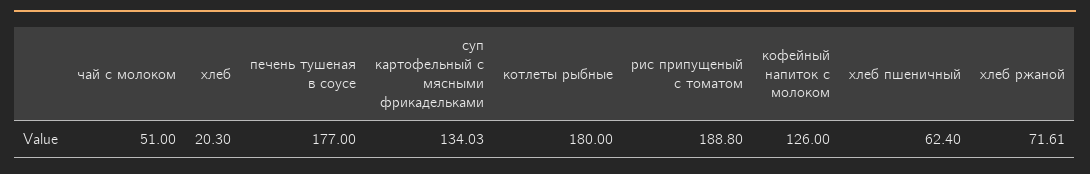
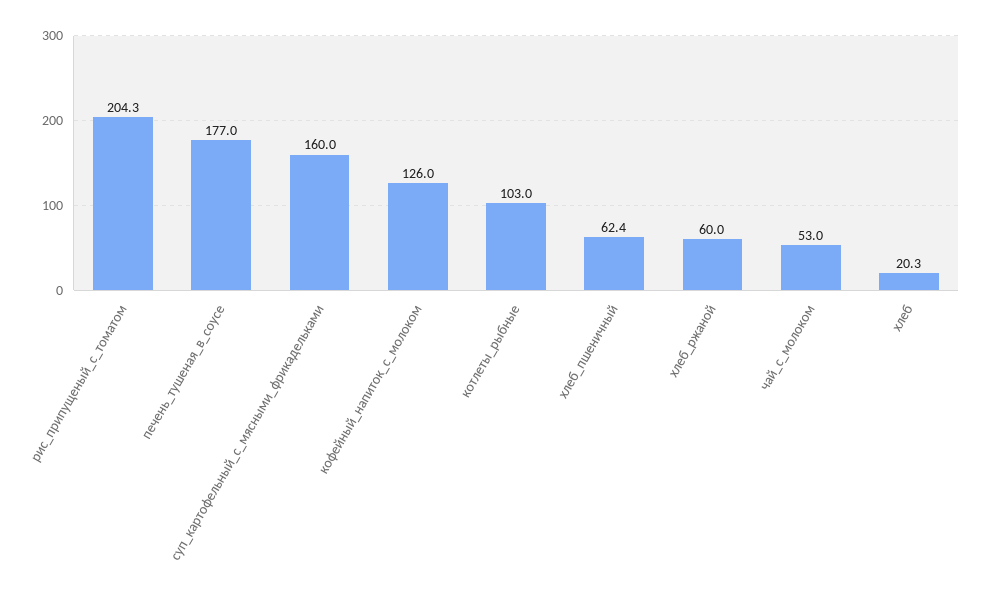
  {
-   "чай с молоком": 51,
+   "чай с молоком": 53,
    "хлеб": 20.3,
    "печень тушеная в соусе": 177,
-   "суп картофельный с мясными фрикадельками": 134.03,
+   "суп картофельный с мясными фрикадельками": 160,
-   "котлеты рыбные": 180,
+   "котлеты рыбные": 103,
-   "рис припущеный с томатом": 188.8,
+   "рис припущеный с томатом": 204.3,
    "кофейный напиток с молоком": 126,
    "хлеб пшеничный": 62.4,
-   "хлеб ржаной": 71.61
+   "хлеб ржаной": 60
  }

